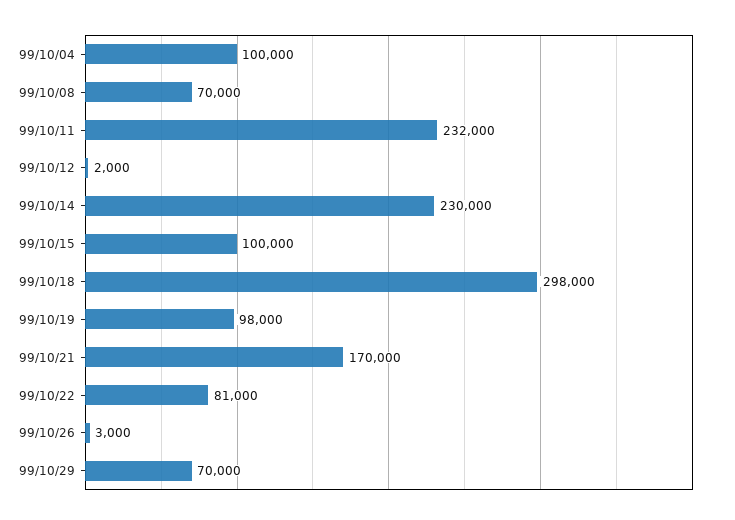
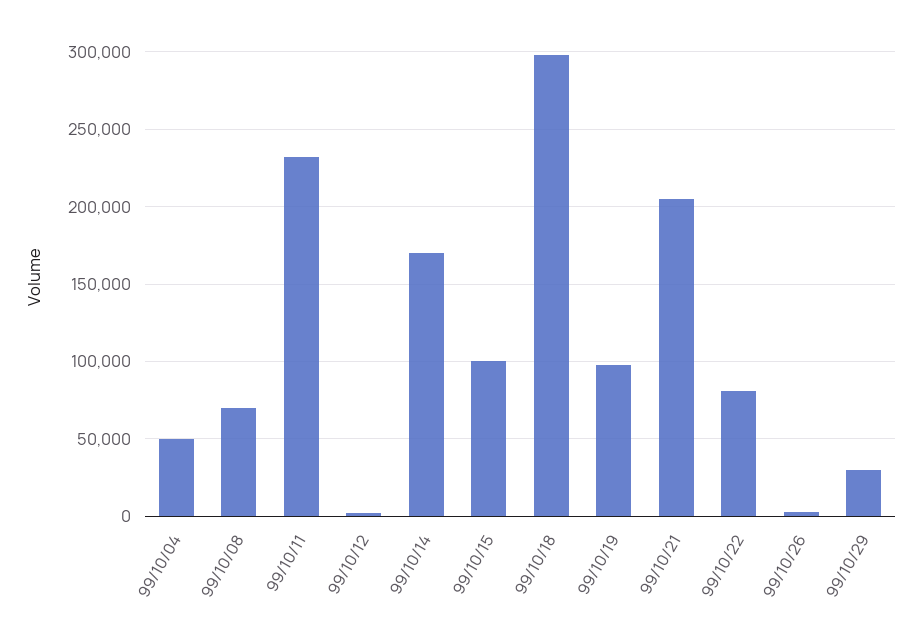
  {
-   "99/10/04": 100000,
+   "99/10/04": 50000,
    "99/10/08": 70000,
    "99/10/11": 232000,
    "99/10/12": 2000,
-   "99/10/14": 230000,
+   "99/10/14": 170000,
    "99/10/15": 100000,
    "99/10/18": 298000,
    "99/10/19": 98000,
-   "99/10/21": 170000,
+   "99/10/21": 205000,
    "99/10/22": 81000,
    "99/10/26": 3000,
-   "99/10/29": 70000
+   "99/10/29": 30000
  }

